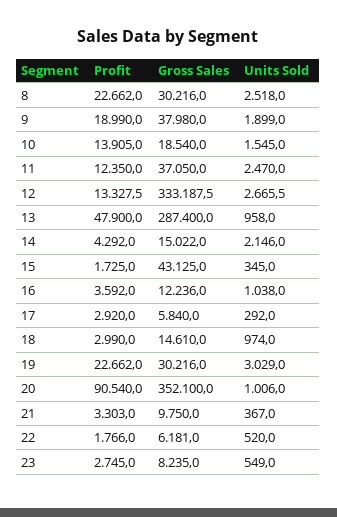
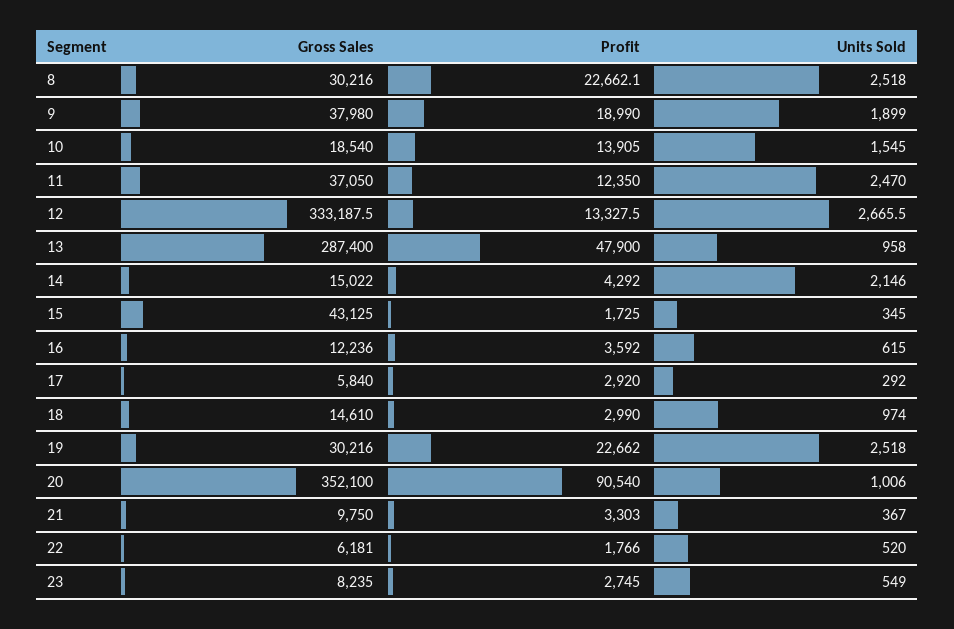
  {
    "Profit": {
-     "8": 22662,
+     "8": 22662.1,
      "9": 18990,
      "10": 13905,
      "11": 12350,
      "12": 13327.5,
      "13": 47900,
      "14": 4292,
      "15": 1725,
      "16": 3592,
      "17": 2920,
      "18": 2990,
      "19": 22662,
      "20": 90540,
      "21": 3303,
      "22": 1766,
      "23": 2745
    },
    "Gross Sales": {
      "8": 30216,
      "9": 37980,
      "10": 18540,
      "11": 37050,
      "12": 333187.5,
      "13": 287400,
      "14": 15022,
      "15": 43125,
      "16": 12236,
      "17": 5840,
      "18": 14610,
      "19": 30216,
      "20": 352100,
      "21": 9750,
      "22": 6181,
      "23": 8235
    },
    "Units Sold": {
      "8": 2518,
      "9": 1899,
      "10": 1545,
      "11": 2470,
      "12": 2665.5,
      "13": 958,
      "14": 2146,
      "15": 345,
-     "16": 1038,
+     "16": 615,
      "17": 292,
      "18": 974,
-     "19": 3029,
+     "19": 2518,
      "20": 1006,
      "21": 367,
      "22": 520,
      "23": 549
    }
  }

